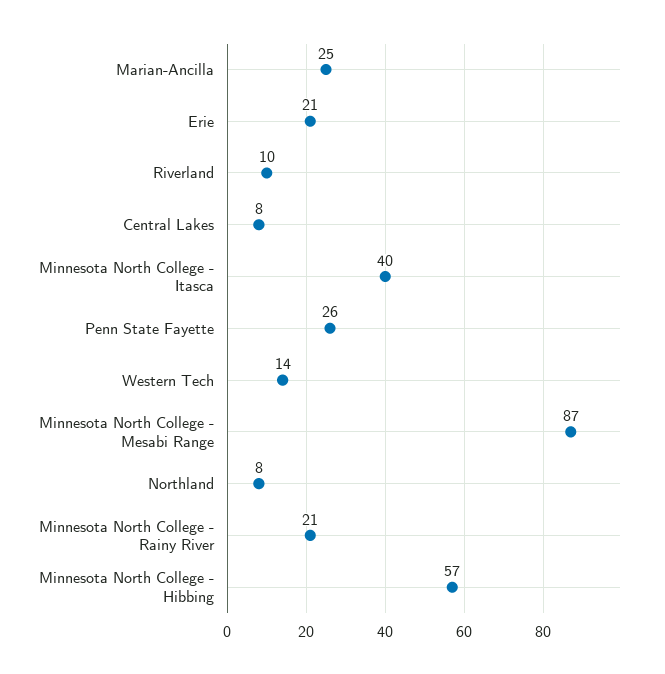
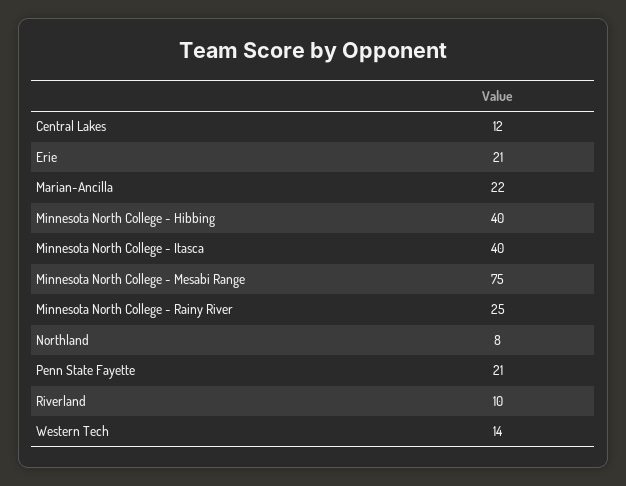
  {
-   "Marian-Ancilla": 25,
+   "Marian-Ancilla": 22,
    "Erie": 21,
    "Riverland": 10,
-   "Central Lakes": 8,
+   "Central Lakes": 12,
    "Minnesota North College - Itasca": 40,
-   "Penn State Fayette": 26,
+   "Penn State Fayette": 21,
    "Western Tech": 14,
-   "Minnesota North College - Mesabi Range": 87,
+   "Minnesota North College - Mesabi Range": 75,
    "Northland": 8,
-   "Minnesota North College - Rainy River": 21,
+   "Minnesota North College - Rainy River": 25,
-   "Minnesota North College - Hibbing": 57
+   "Minnesota North College - Hibbing": 40
  }

